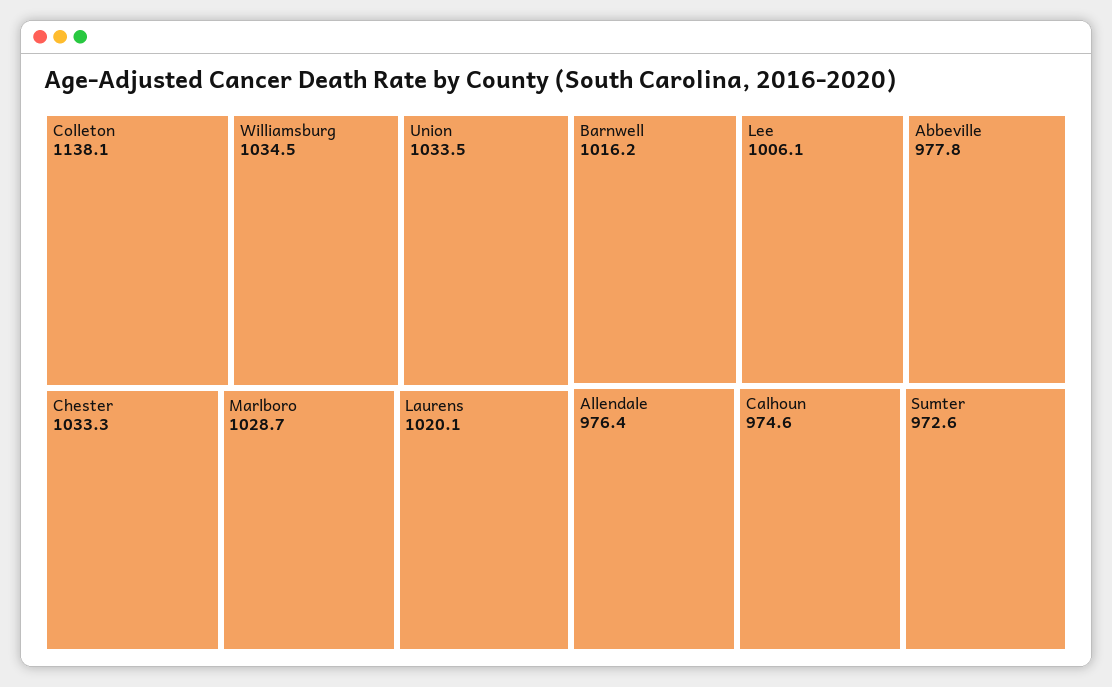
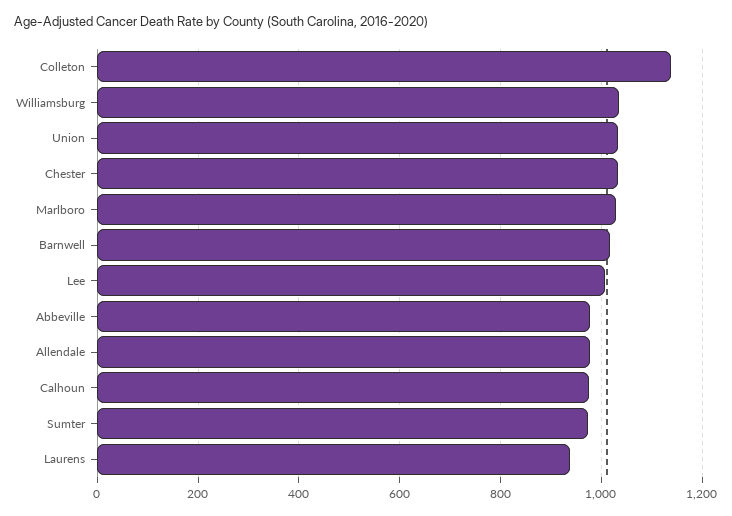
  {
    "Colleton": 1138.1,
    "Williamsburg": 1034.5,
    "Union": 1033.5,
    "Chester": 1033.3,
    "Marlboro": 1028.7,
-   "Laurens": 1020.1,
+   "Laurens": 940,
    "Barnwell": 1016.2,
    "Lee": 1006.1,
    "Abbeville": 977.8,
    "Allendale": 976.4,
    "Calhoun": 974.6,
    "Sumter": 972.6
  }

